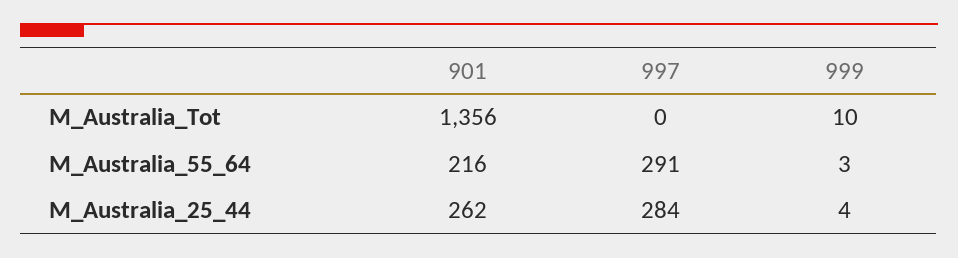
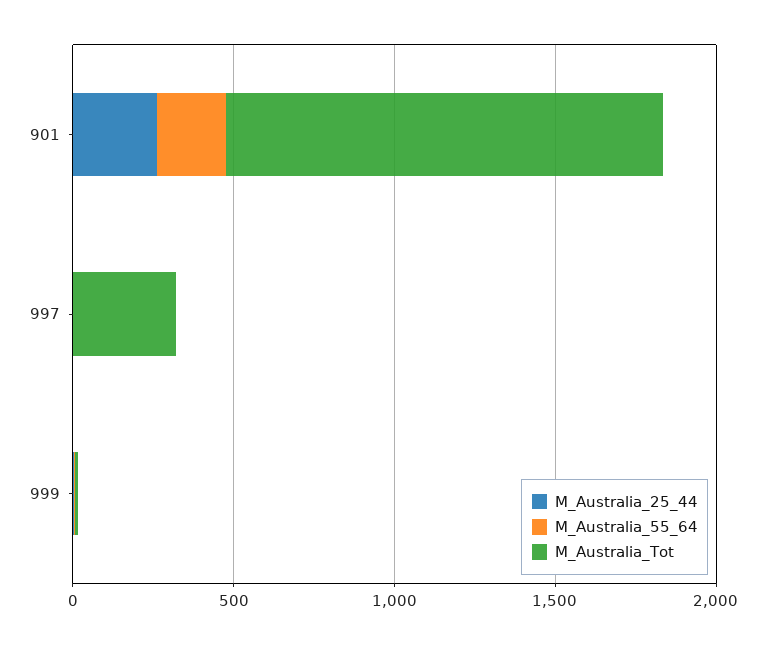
  {
    "M_Australia_Tot": {
      "901": 1356,
-     "997": 0,
+     "997": 300,
      "999": 10
    },
    "M_Australia_55_64": {
      "901": 216,
-     "997": 291,
+     "997": 0,
      "999": 3
    },
    "M_Australia_25_44": {
      "901": 262,
-     "997": 284,
+     "997": 0,
      "999": 4
    }
  }

